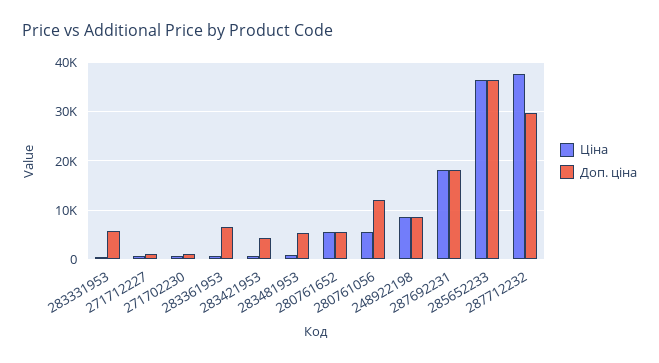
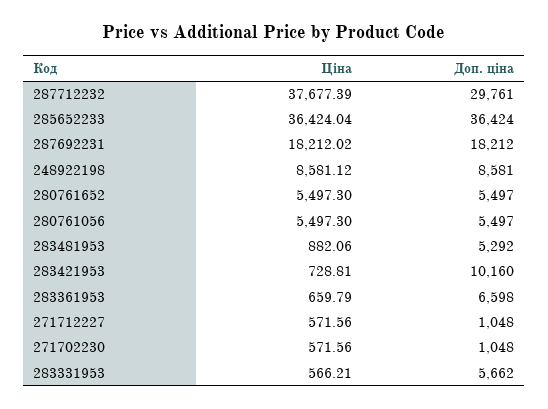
  {
    "Ціна": {
      "283331953": 566.21,
      "271712227": 571.56,
      "271702230": 571.56,
      "283361953": 659.79,
      "283421953": 728.81,
      "283481953": 882.06,
      "280761652": 5497.3,
      "280761056": 5497.3,
      "248922198": 8581.12,
      "287692231": 18212.02,
      "285652233": 36424.04,
      "287712232": 37677.39
    },
    "Доп. ціна": {
      "283331953": 5662,
      "271712227": 1048,
      "271702230": 1048,
      "283361953": 6598,
-     "283421953": 4000,
+     "283421953": 10160,
      "283481953": 5292,
      "280761652": 5497,
-     "280761056": 12000,
+     "280761056": 5497,
      "248922198": 8581,
      "287692231": 18212,
      "285652233": 36424,
      "287712232": 29761
    }
  }

